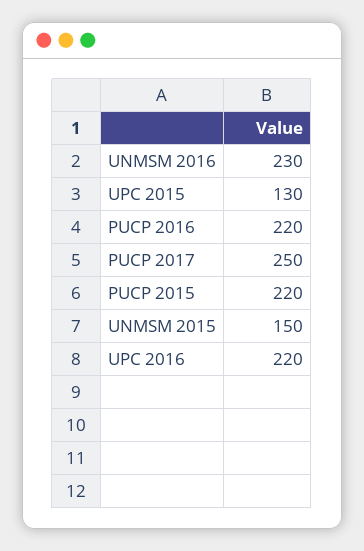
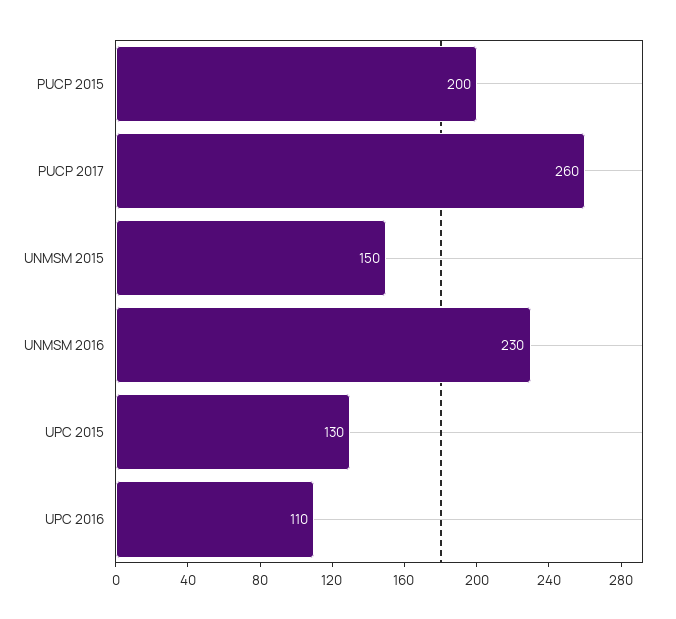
  {
    "UNMSM 2016": 230,
    "UPC 2015": 130,
-   "PUCP 2016": 220,
-   "PUCP 2017": 250,
+   "PUCP 2017": 260,
-   "PUCP 2015": 220,
+   "PUCP 2015": 200,
    "UNMSM 2015": 150,
-   "UPC 2016": 220
+   "UPC 2016": 110
  }

